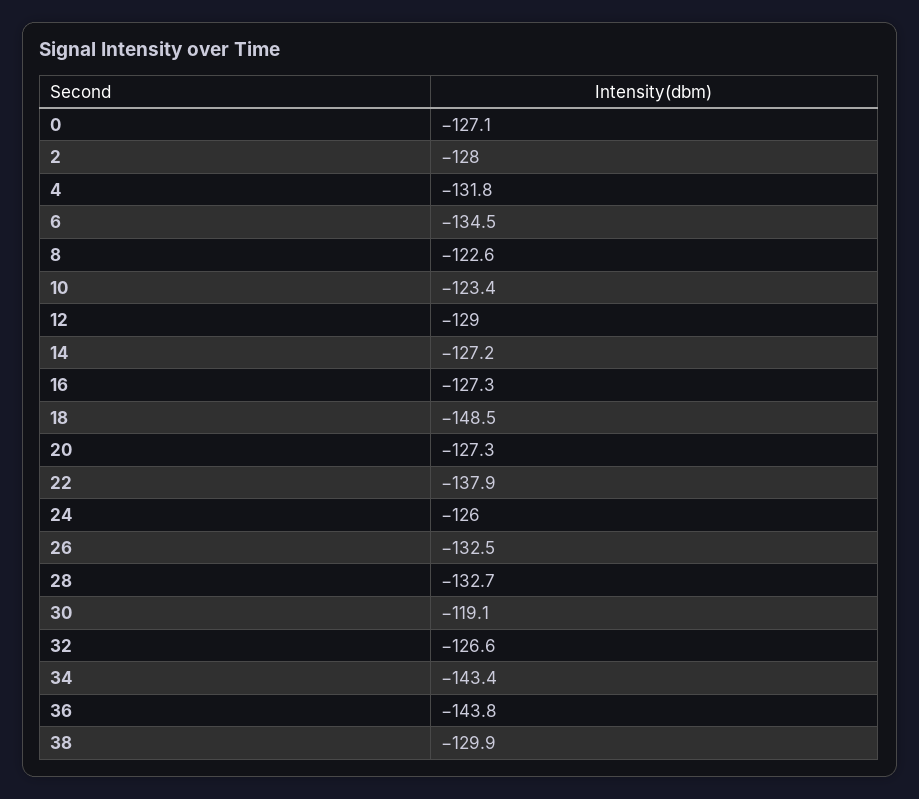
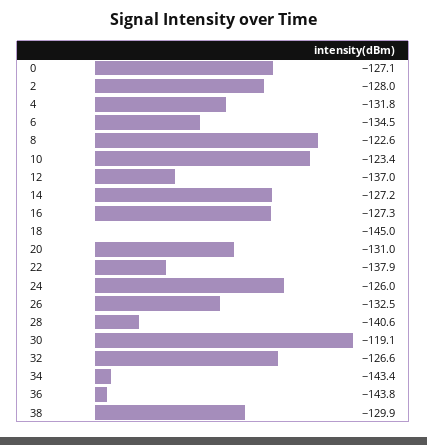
  {
    "0": -127.1,
    "2": -128,
    "4": -131.8,
    "6": -134.5,
    "8": -122.6,
    "10": -123.4,
-   "12": -129,
+   "12": -137,
    "14": -127.2,
    "16": -127.3,
-   "18": -148.5,
+   "18": -145,
-   "20": -127.3,
+   "20": -131,
    "22": -137.9,
    "24": -126,
    "26": -132.5,
-   "28": -132.7,
+   "28": -140.6,
    "30": -119.1,
    "32": -126.6,
    "34": -143.4,
    "36": -143.8,
    "38": -129.9
  }

